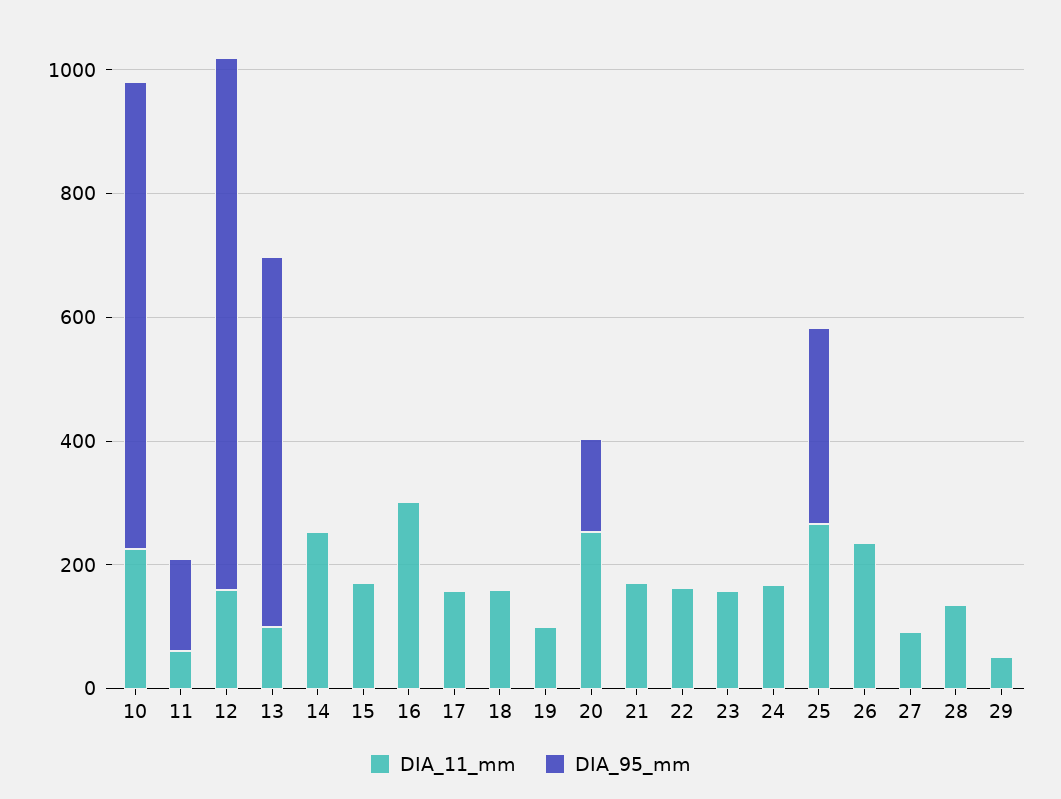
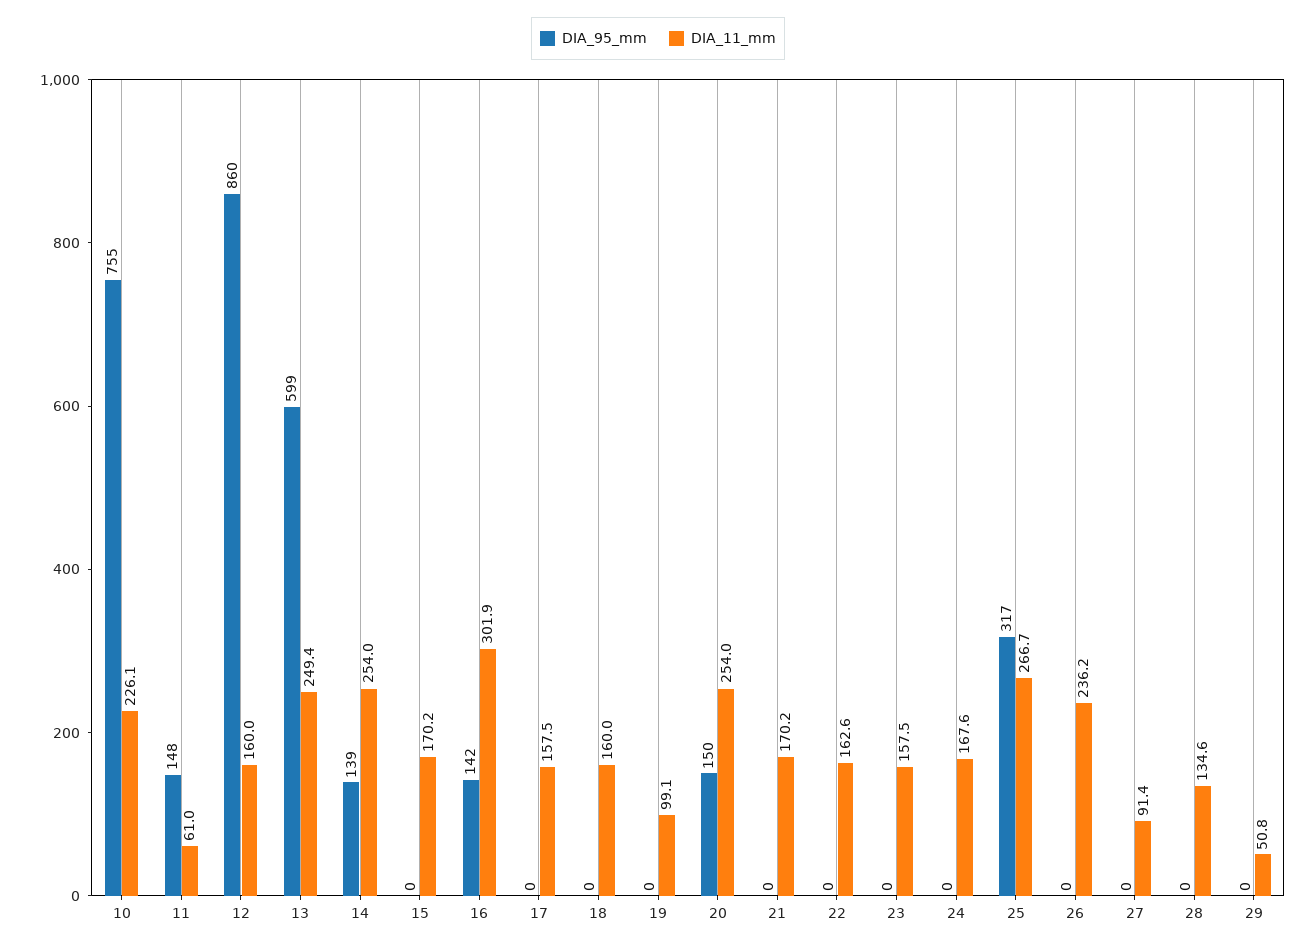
  {
    "DIA_11_mm": {
      "10": 226.1,
      "11": 61,
      "12": 160,
-     "13": 100,
+     "13": 249.4,
      "14": 254,
      "15": 170.2,
      "16": 301.9,
      "17": 157.5,
      "18": 160,
      "19": 99.1,
      "20": 254,
      "21": 170.2,
      "22": 162.6,
      "23": 157.5,
      "24": 167.6,
      "25": 266.7,
      "26": 236.2,
      "27": 91.4,
      "28": 134.6,
      "29": 50.8
    },
    "DIA_95_mm": {
      "10": 755,
      "11": 148,
      "12": 860,
      "13": 599,
-     "14": 0,
+     "14": 139,
      "15": 0,
-     "16": 0,
+     "16": 142,
      "17": 0,
      "18": 0,
      "19": 0,
      "20": 150,
      "21": 0,
      "22": 0,
      "23": 0,
      "24": 0,
      "25": 317,
      "26": 0,
      "27": 0,
      "28": 0,
      "29": 0
    }
  }

